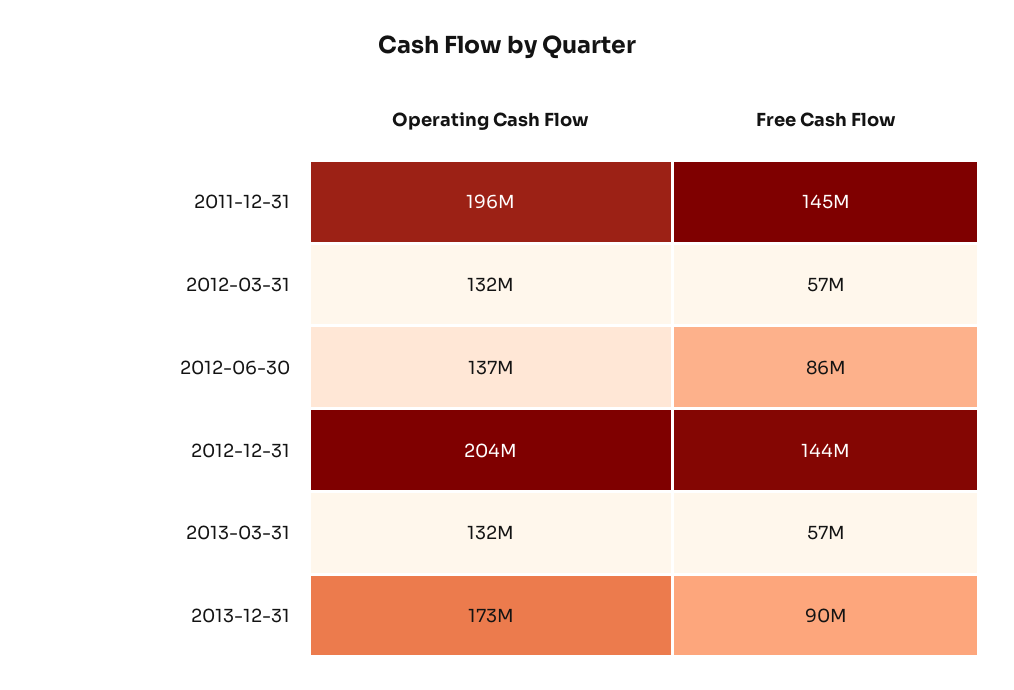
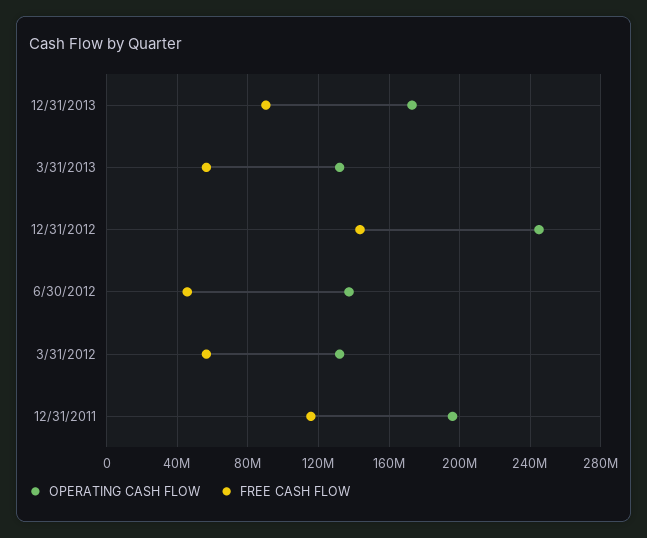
  {
    "Operating Cash Flow": {
      "2011-12-31": 196000000,
      "2012-03-31": 132000000,
      "2012-06-30": 137000000,
-     "2012-12-31": 204000000,
+     "2012-12-31": 245000000,
      "2013-03-31": 132000000,
      "2013-12-31": 173000000
    },
    "Free Cash Flow": {
-     "2011-12-31": 145000000,
+     "2011-12-31": 115000000,
      "2012-03-31": 57000000,
-     "2012-06-30": 86000000,
+     "2012-06-30": 45000000,
      "2012-12-31": 144000000,
      "2013-03-31": 57000000,
      "2013-12-31": 90000000
    }
  }

